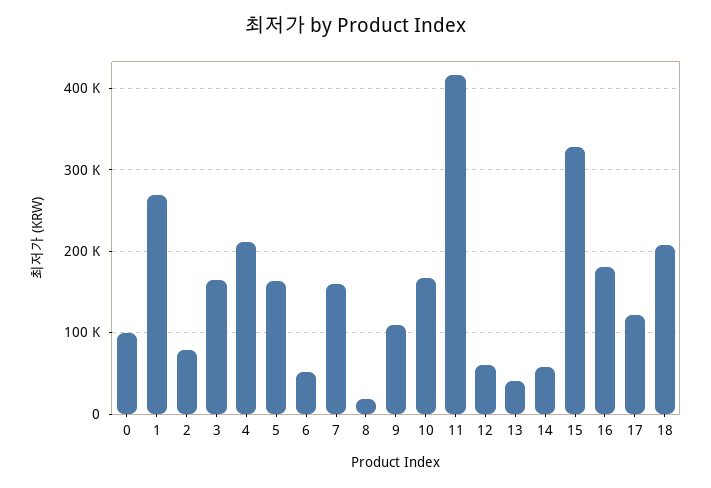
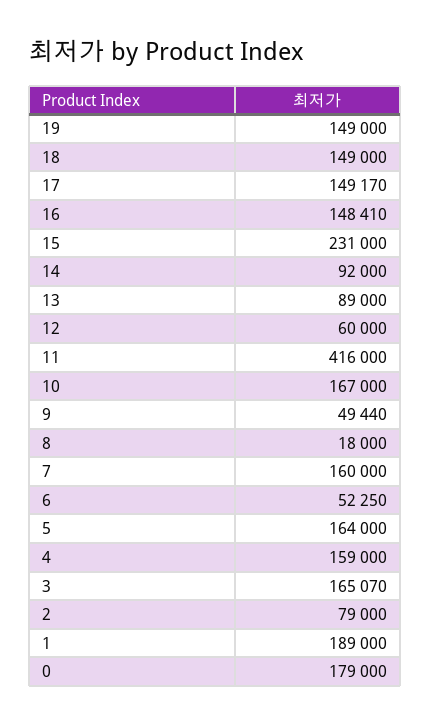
  {
-   "0": 100000,
+   "0": 179000,
-   "1": 270000,
+   "1": 189000,
    "2": 79000,
    "3": 165070,
-   "4": 210000,
+   "4": 159000,
    "5": 164000,
    "6": 52250,
    "7": 160000,
    "8": 18000,
-   "9": 110000,
+   "9": 49440,
    "10": 167000,
    "11": 416000,
    "12": 60000,
-   "13": 40000,
+   "13": 89000,
-   "14": 60000,
+   "14": 92000,
-   "15": 330000,
+   "15": 231000,
-   "16": 180000,
+   "16": 148410,
-   "17": 120000,
+   "17": 149170,
-   "18": 210000
+   "18": 149000,
+   "19": 149000
  }

